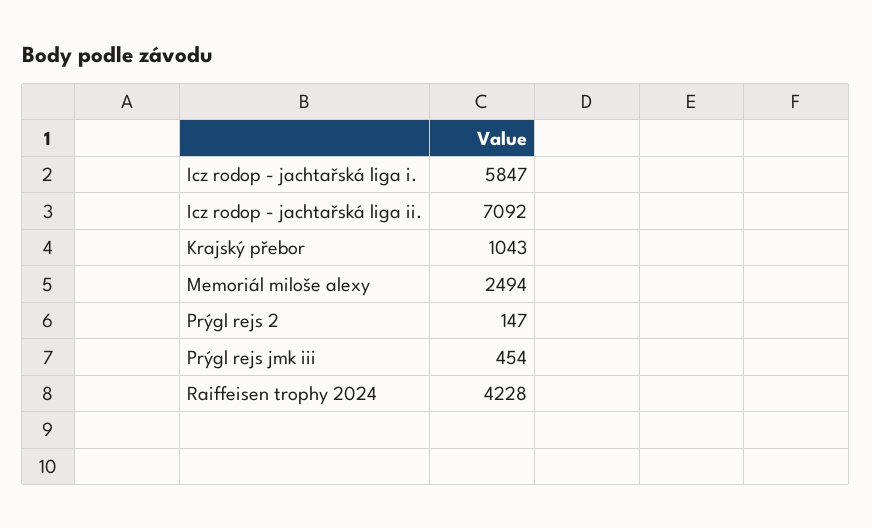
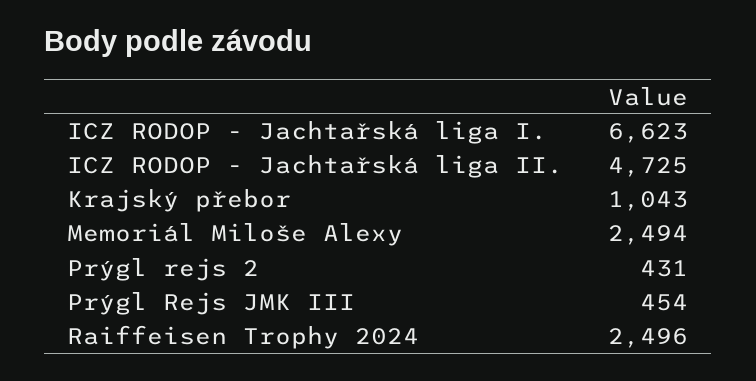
  {
-   "Icz rodop - jachtařská liga i.": 5847,
+   "Icz rodop - jachtařská liga i.": 6623,
-   "Icz rodop - jachtařská liga ii.": 7092,
+   "Icz rodop - jachtařská liga ii.": 4725,
    "Krajský přebor": 1043,
    "Memoriál miloše alexy": 2494,
-   "Prýgl rejs 2": 147,
+   "Prýgl rejs 2": 431,
    "Prýgl rejs jmk iii": 454,
-   "Raiffeisen trophy 2024": 4228
+   "Raiffeisen trophy 2024": 2496
  }

